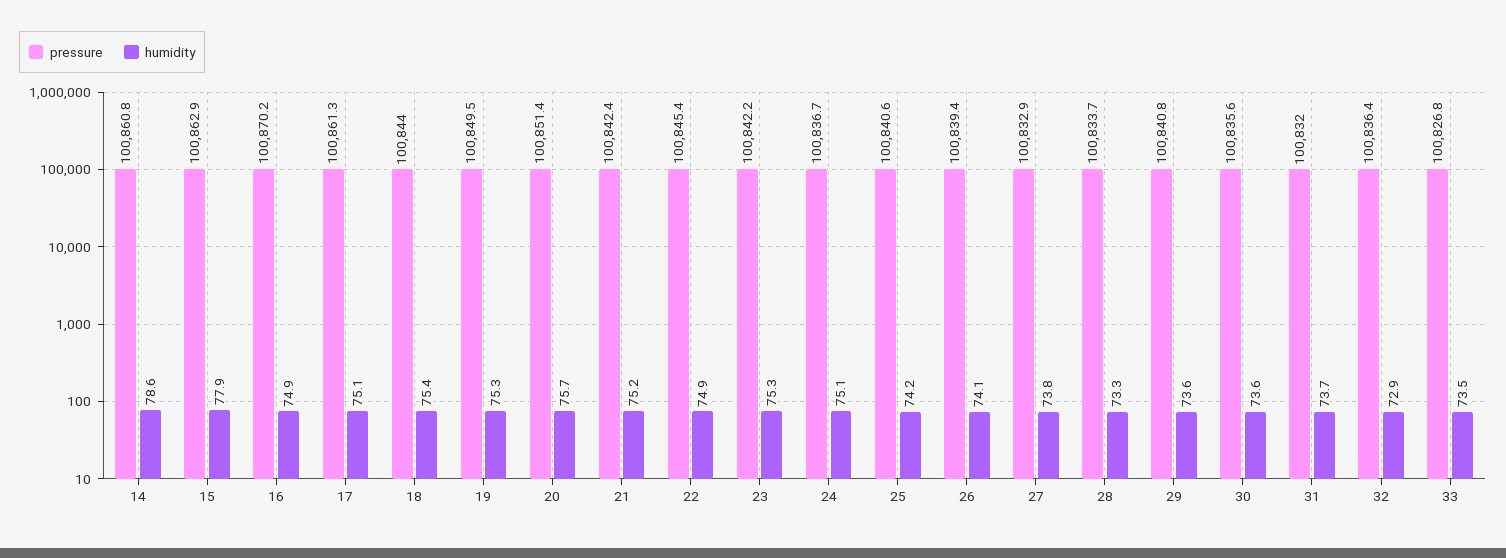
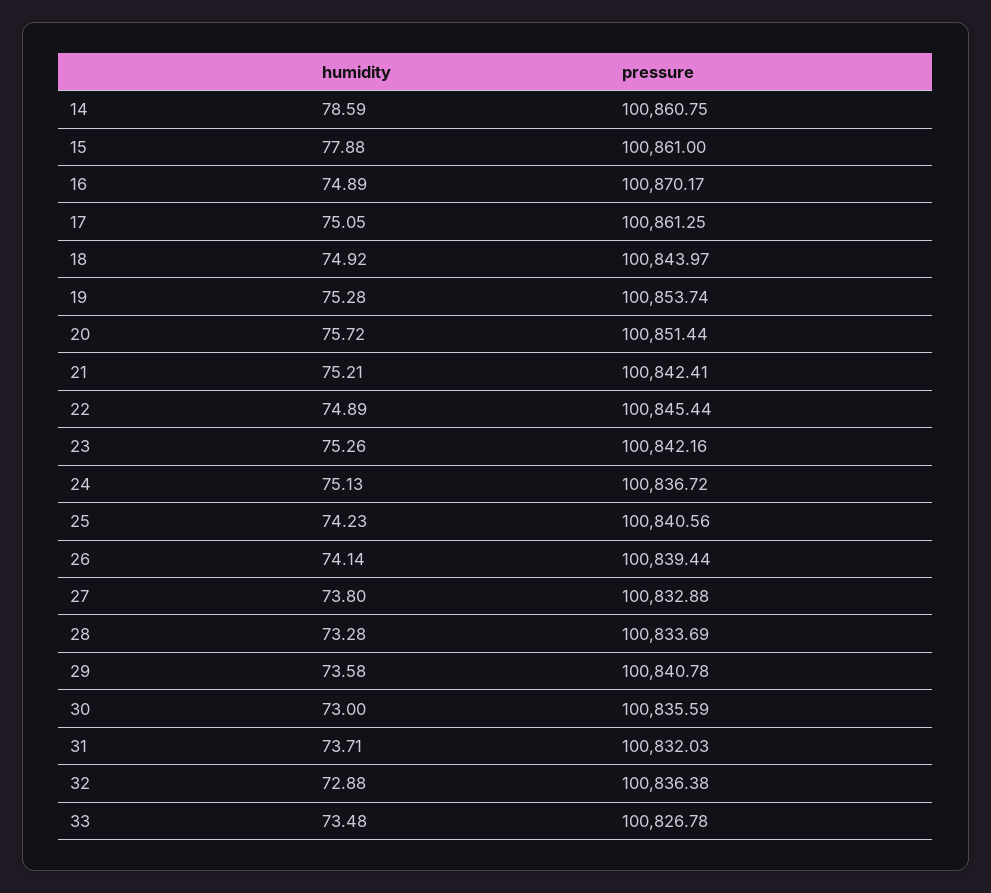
  {
    "pressure": {
      "14": 100860.75,
-     "15": 100862.9,
+     "15": 100861,
      "16": 100870.17,
      "17": 100861.25,
      "18": 100843.97,
-     "19": 100849.5,
+     "19": 100853.74,
      "20": 100851.44,
      "21": 100842.41,
      "22": 100845.44,
      "23": 100842.16,
      "24": 100836.72,
      "25": 100840.56,
      "26": 100839.44,
      "27": 100832.88,
      "28": 100833.69,
      "29": 100840.78,
      "30": 100835.59,
      "31": 100832.03,
      "32": 100836.38,
      "33": 100826.78
    },
    "humidity": {
      "14": 78.59,
      "15": 77.88,
      "16": 74.89,
      "17": 75.05,
-     "18": 75.4,
+     "18": 74.92,
      "19": 75.28,
      "20": 75.72,
      "21": 75.21,
      "22": 74.89,
      "23": 75.26,
      "24": 75.13,
      "25": 74.23,
      "26": 74.14,
      "27": 73.8,
      "28": 73.28,
      "29": 73.58,
-     "30": 73.6,
+     "30": 73,
      "31": 73.71,
      "32": 72.88,
      "33": 73.48
    }
  }

